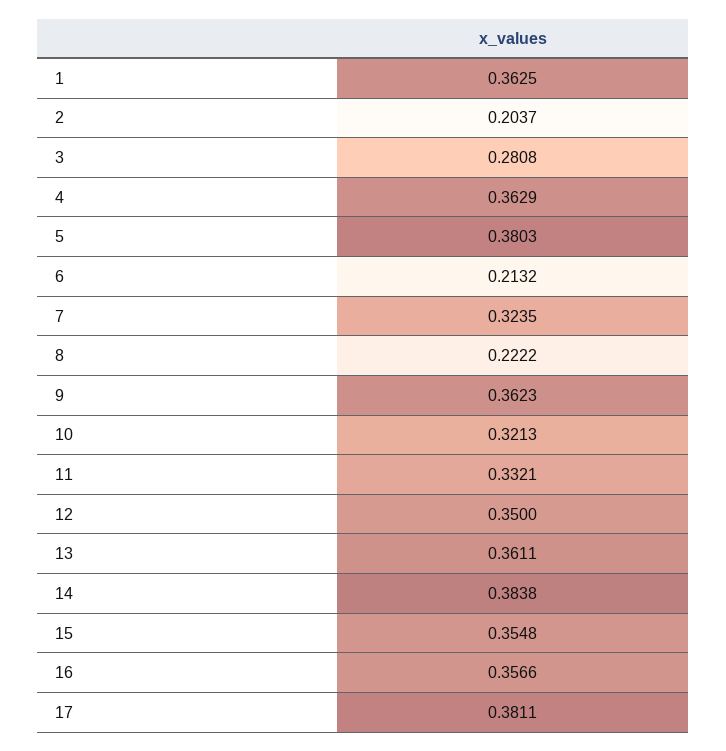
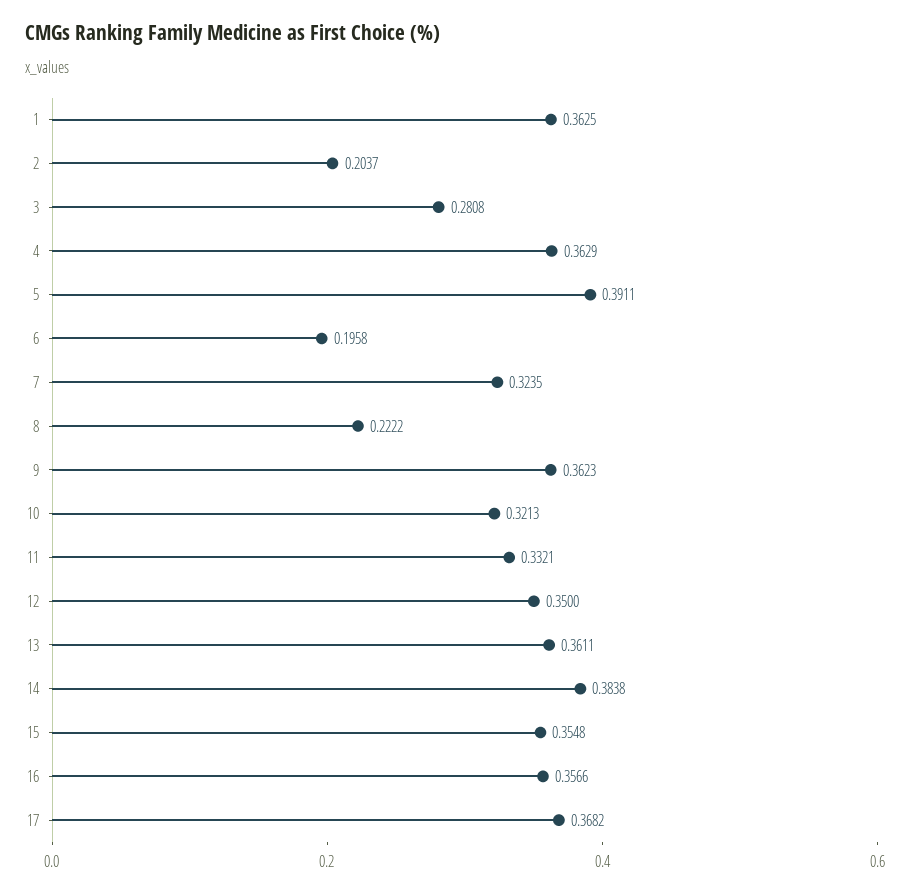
  {
    "1": 0.3625,
    "2": 0.2037,
    "3": 0.2808,
    "4": 0.3629,
-   "5": 0.3803,
+   "5": 0.3911,
-   "6": 0.2132,
+   "6": 0.1958,
    "7": 0.3235,
    "8": 0.2222,
    "9": 0.3623,
    "10": 0.3213,
    "11": 0.3321,
    "12": 0.35,
    "13": 0.3611,
    "14": 0.3838,
    "15": 0.3548,
    "16": 0.3566,
-   "17": 0.3811
+   "17": 0.3682
  }

